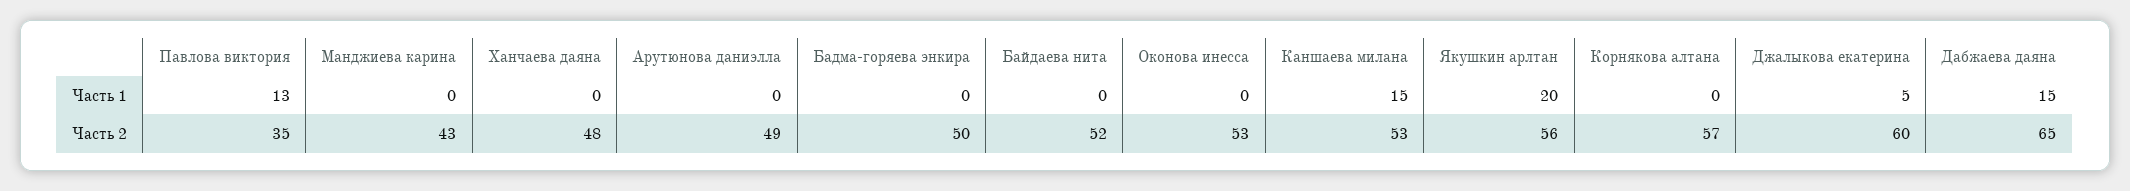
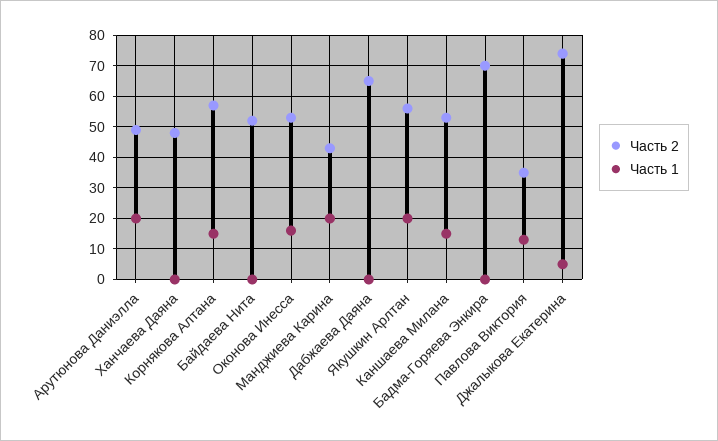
  {
    "Часть 1": {
      "Павлова виктория": 13,
-     "Манджиева карина": 0,
+     "Манджиева карина": 20,
      "Ханчаева даяна": 0,
-     "Арутюнова даниэлла": 0,
+     "Арутюнова даниэлла": 20,
      "Бадма-горяева энкира": 0,
      "Байдаева нита": 0,
-     "Оконова инесса": 0,
+     "Оконова инесса": 15,
      "Каншаева милана": 15,
      "Якушкин арлтан": 20,
-     "Корнякова алтана": 0,
+     "Корнякова алтана": 15,
      "Джалыкова екатерина": 5,
-     "Дабжаева даяна": 15
+     "Дабжаева даяна": 0
    },
    "Часть 2": {
      "Павлова виктория": 35,
      "Манджиева карина": 43,
      "Ханчаева даяна": 48,
      "Арутюнова даниэлла": 49,
-     "Бадма-горяева энкира": 50,
+     "Бадма-горяева энкира": 70,
      "Байдаева нита": 52,
      "Оконова инесса": 53,
      "Каншаева милана": 53,
      "Якушкин арлтан": 56,
      "Корнякова алтана": 57,
-     "Джалыкова екатерина": 60,
+     "Джалыкова екатерина": 75,
      "Дабжаева даяна": 65
    }
  }

